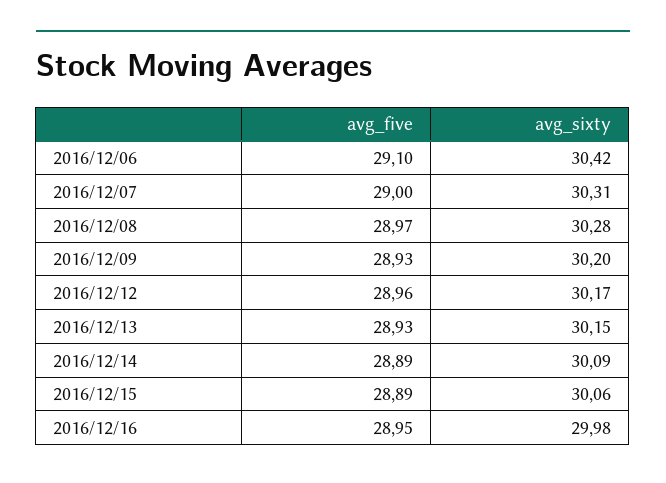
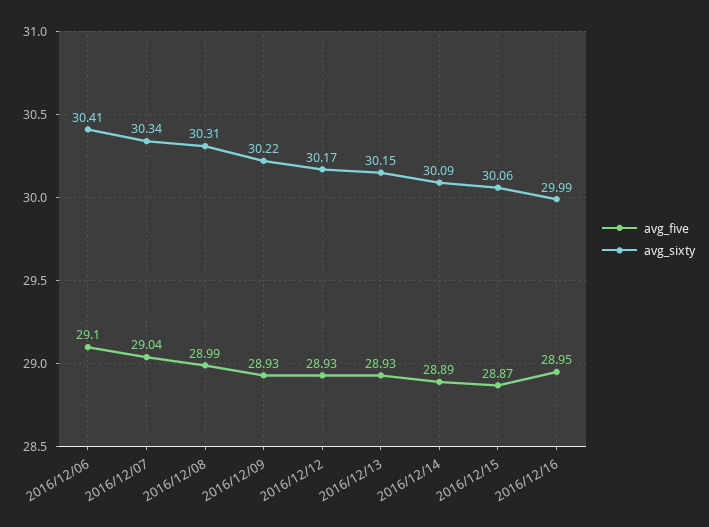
  {
    "avg_five": {
      "2016/12/06": 29.1,
-     "2016/12/07": 29,
+     "2016/12/07": 29.04,
-     "2016/12/08": 28.97,
+     "2016/12/08": 28.99,
      "2016/12/09": 28.93,
-     "2016/12/12": 28.96,
+     "2016/12/12": 28.93,
      "2016/12/13": 28.93,
      "2016/12/14": 28.89,
-     "2016/12/15": 28.89,
+     "2016/12/15": 28.87,
      "2016/12/16": 28.95
    },
    "avg_sixty": {
-     "2016/12/06": 30.42,
+     "2016/12/06": 30.41,
-     "2016/12/07": 30.31,
+     "2016/12/07": 30.34,
-     "2016/12/08": 30.28,
+     "2016/12/08": 30.31,
-     "2016/12/09": 30.2,
+     "2016/12/09": 30.22,
      "2016/12/12": 30.17,
      "2016/12/13": 30.15,
      "2016/12/14": 30.09,
      "2016/12/15": 30.06,
-     "2016/12/16": 29.98
+     "2016/12/16": 29.99
    }
  }

